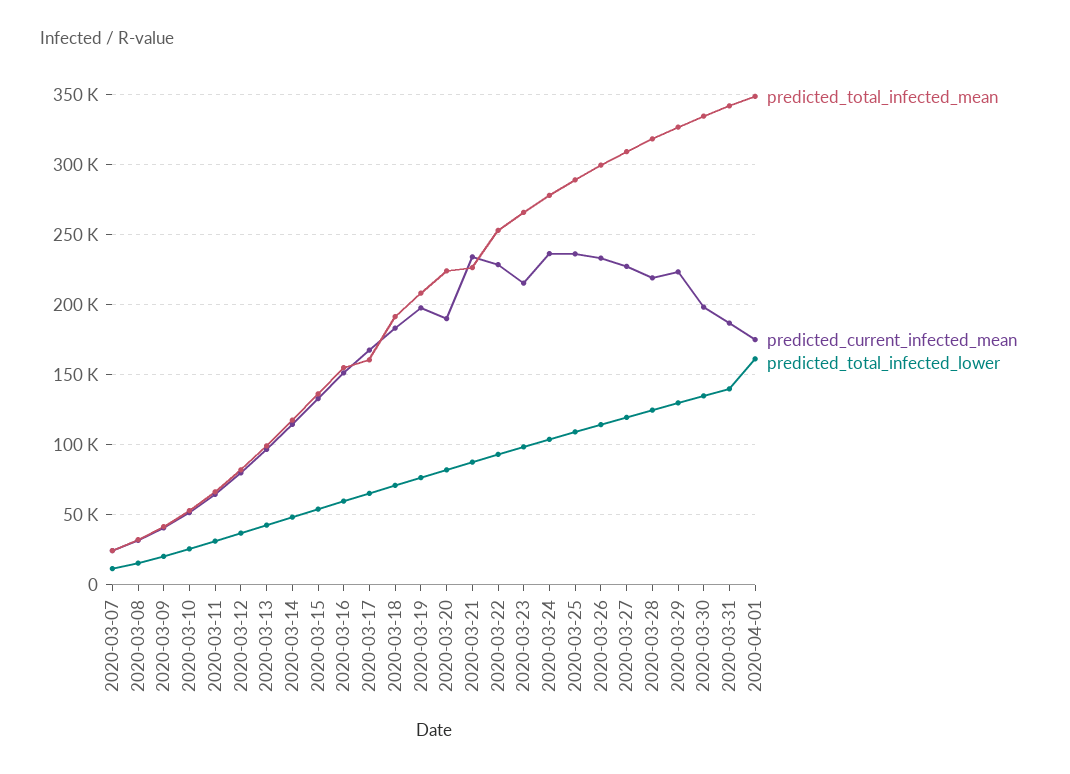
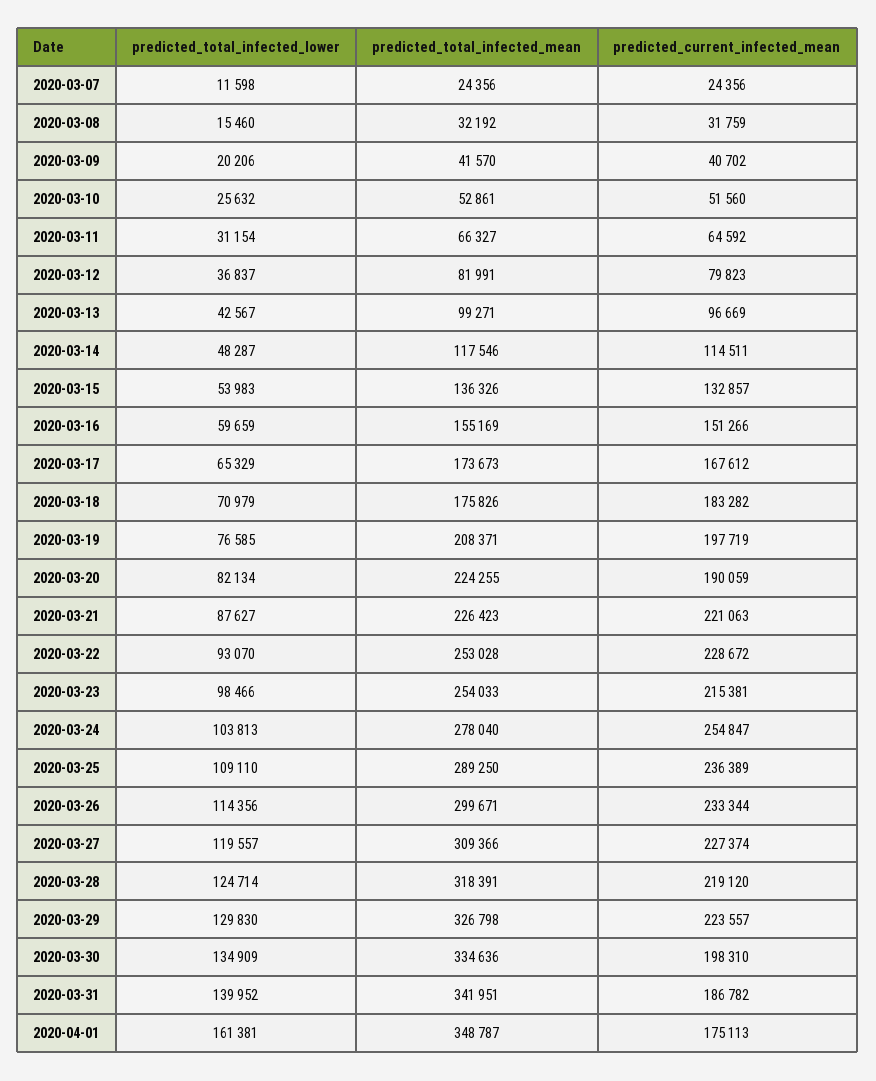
  {
    "predicted_total_infected_mean": {
      "2020-03-07": 24356,
      "2020-03-08": 32192,
      "2020-03-09": 41570,
      "2020-03-10": 52861,
      "2020-03-11": 66327,
      "2020-03-12": 81991,
      "2020-03-13": 99271,
      "2020-03-14": 117546,
      "2020-03-15": 136326,
      "2020-03-16": 155169,
-     "2020-03-17": 160000,
+     "2020-03-17": 173673,
-     "2020-03-18": 190000,
+     "2020-03-18": 175826,
      "2020-03-19": 208371,
      "2020-03-20": 224255,
      "2020-03-21": 226423,
      "2020-03-22": 253028,
-     "2020-03-23": 265000,
+     "2020-03-23": 254033,
      "2020-03-24": 278040,
      "2020-03-25": 289250,
      "2020-03-26": 299671,
      "2020-03-27": 309366,
      "2020-03-28": 318391,
      "2020-03-29": 326798,
      "2020-03-30": 334636,
      "2020-03-31": 341951,
      "2020-04-01": 348787
    },
    "predicted_current_infected_mean": {
      "2020-03-07": 24356,
      "2020-03-08": 31759,
      "2020-03-09": 40702,
      "2020-03-10": 51560,
      "2020-03-11": 64592,
      "2020-03-12": 79823,
      "2020-03-13": 96669,
      "2020-03-14": 114511,
      "2020-03-15": 132857,
      "2020-03-16": 151266,
      "2020-03-17": 167612,
      "2020-03-18": 183282,
      "2020-03-19": 197719,
      "2020-03-20": 190059,
-     "2020-03-21": 235000,
+     "2020-03-21": 221063,
      "2020-03-22": 228672,
      "2020-03-23": 215381,
-     "2020-03-24": 235000,
+     "2020-03-24": 254847,
      "2020-03-25": 236389,
      "2020-03-26": 233344,
      "2020-03-27": 227374,
      "2020-03-28": 219120,
      "2020-03-29": 223557,
      "2020-03-30": 198310,
      "2020-03-31": 186782,
      "2020-04-01": 175113
    },
    "predicted_total_infected_lower": {
      "2020-03-07": 11598,
      "2020-03-08": 15460,
      "2020-03-09": 20206,
      "2020-03-10": 25632,
      "2020-03-11": 31154,
      "2020-03-12": 36837,
      "2020-03-13": 42567,
      "2020-03-14": 48287,
      "2020-03-15": 53983,
      "2020-03-16": 59659,
      "2020-03-17": 65329,
      "2020-03-18": 70979,
      "2020-03-19": 76585,
      "2020-03-20": 82134,
      "2020-03-21": 87627,
      "2020-03-22": 93070,
      "2020-03-23": 98466,
      "2020-03-24": 103813,
      "2020-03-25": 109110,
      "2020-03-26": 114356,
      "2020-03-27": 119557,
      "2020-03-28": 124714,
      "2020-03-29": 129830,
      "2020-03-30": 134909,
      "2020-03-31": 139952,
      "2020-04-01": 161381
    }
  }

